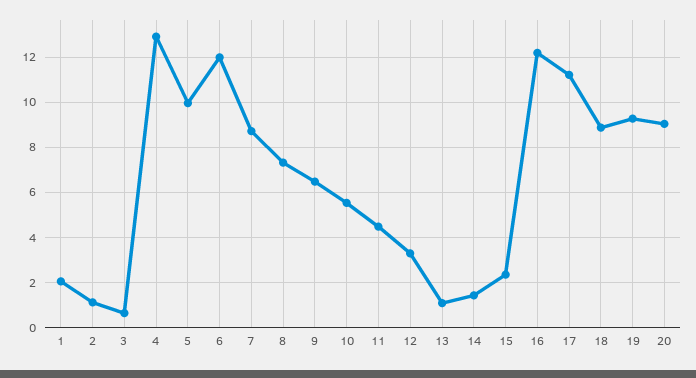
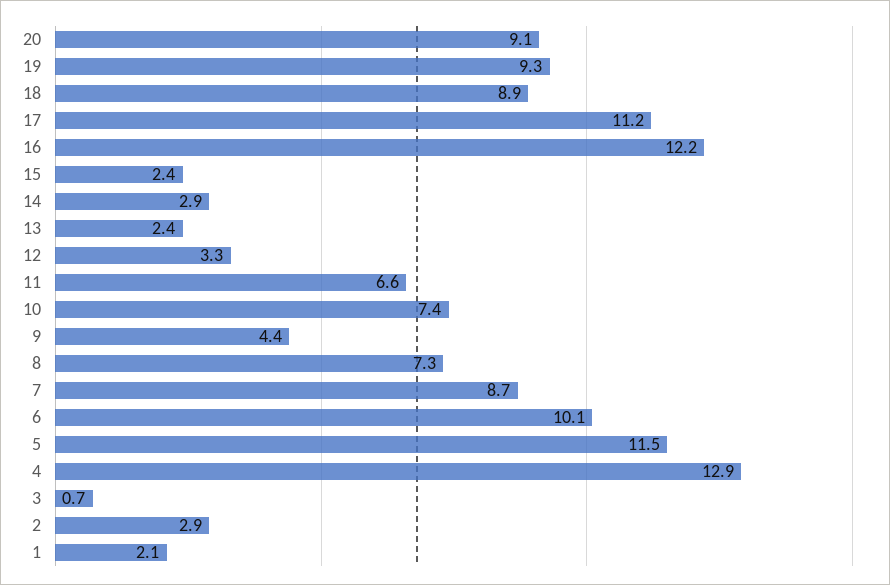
  {
    "1": 2.1,
-   "2": 1,
+   "2": 2.9,
    "3": 0.7,
    "4": 12.9,
-   "5": 10,
+   "5": 11.5,
-   "6": 12,
+   "6": 10.1,
    "7": 8.7,
    "8": 7.3,
-   "9": 6.5,
+   "9": 4.4,
-   "10": 5.5,
+   "10": 7.4,
-   "11": 4.5,
+   "11": 6.6,
    "12": 3.3,
-   "13": 1,
+   "13": 2.4,
-   "14": 1.5,
+   "14": 2.9,
    "15": 2.4,
    "16": 12.2,
    "17": 11.2,
    "18": 8.9,
    "19": 9.3,
    "20": 9.1
  }

